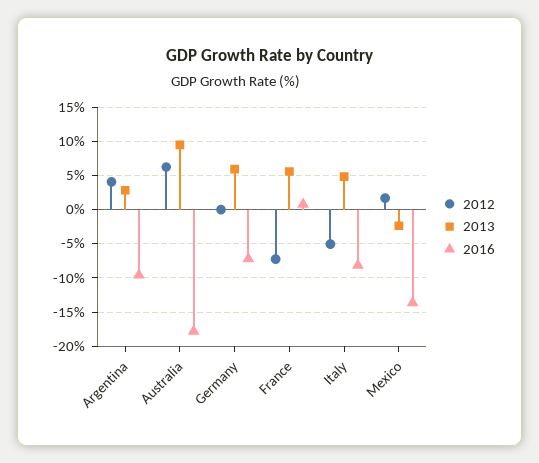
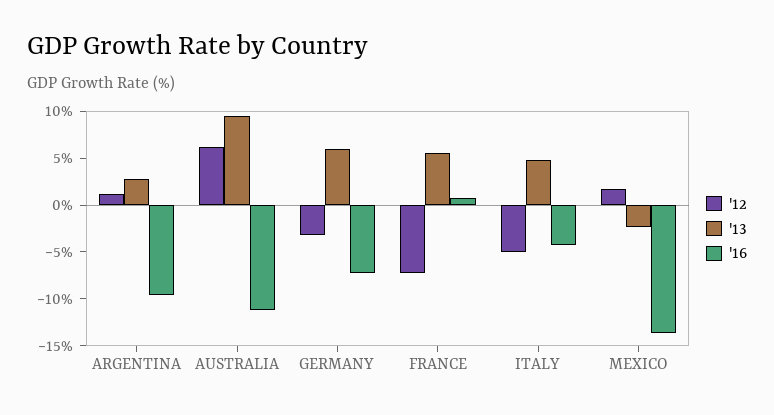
  {
    "2012": {
-     "Argentina": 4,
+     "Argentina": 1,
      "Australia": 6,
-     "Germany": 0,
+     "Germany": -3,
      "France": -7,
      "Italy": -5,
      "Mexico": 2
    },
    "2013": {
      "Argentina": 3,
      "Australia": 9,
      "Germany": 6,
      "France": 6,
      "Italy": 5,
      "Mexico": -2
    },
    "2016": {
      "Argentina": -10,
-     "Australia": -18,
+     "Australia": -11,
      "Germany": -7,
      "France": 1,
-     "Italy": -8,
+     "Italy": -4,
      "Mexico": -14
    }
  }

